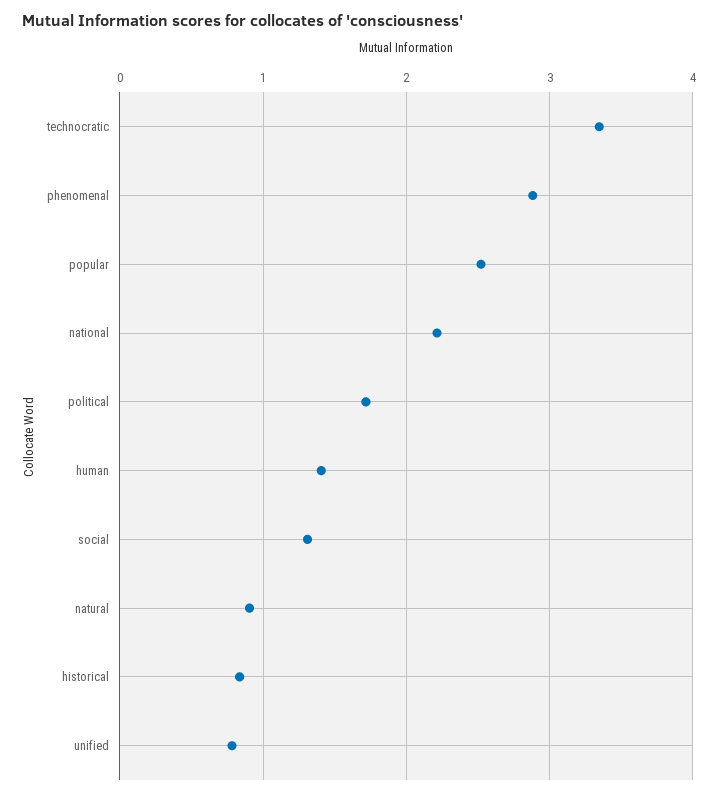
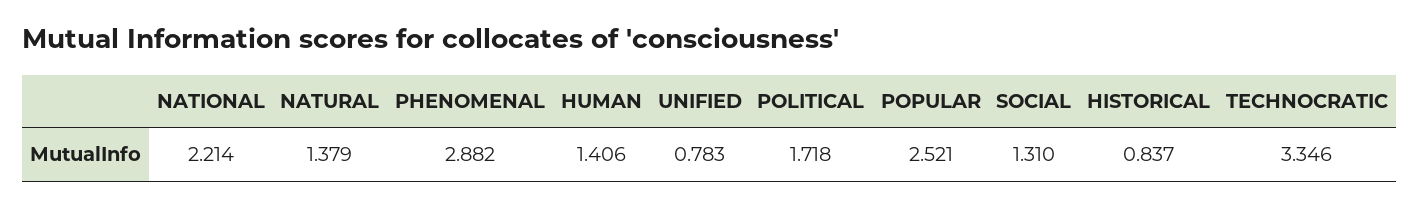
  {
    "technocratic": 3.346,
    "phenomenal": 2.882,
    "popular": 2.521,
    "national": 2.214,
    "political": 1.718,
    "human": 1.406,
    "social": 1.31,
-   "natural": 0.9,
+   "natural": 1.379,
    "historical": 0.837,
    "unified": 0.783
  }

